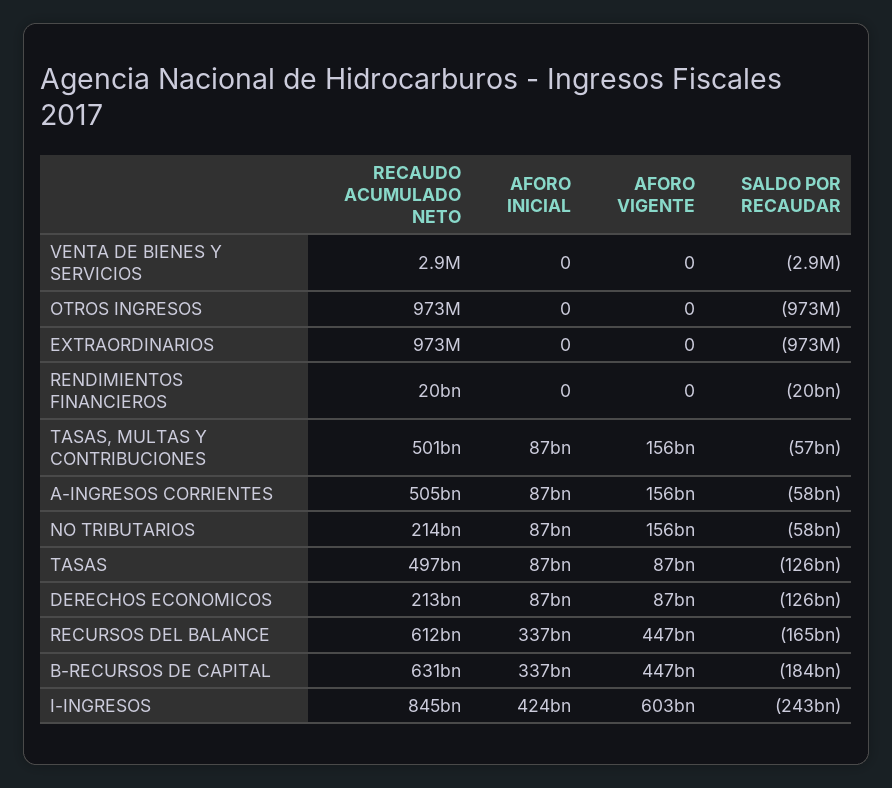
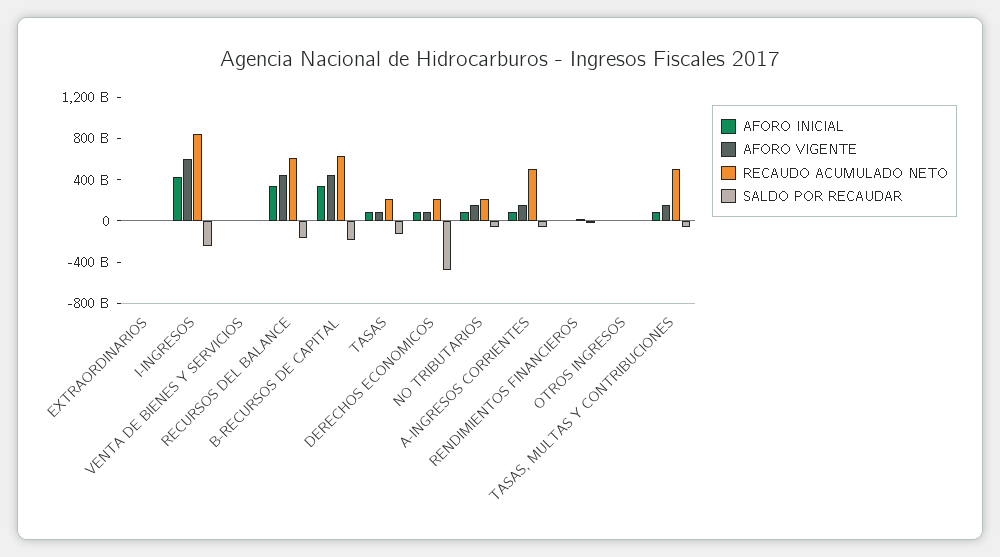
  {
    "RECAUDO ACUMULADO NETO": {
      "VENTA DE BIENES Y SERVICIOS": 2900000,
      "OTROS INGRESOS": 973000000,
      "EXTRAORDINARIOS": 973000000,
      "RENDIMIENTOS FINANCIEROS": 20000000000,
      "TASAS, MULTAS Y CONTRIBUCIONES": 501000000000,
      "A-INGRESOS CORRIENTES": 505000000000,
      "NO TRIBUTARIOS": 214000000000,
-     "TASAS": 497000000000,
+     "TASAS": 200000000000,
      "DERECHOS ECONOMICOS": 213000000000,
      "RECURSOS DEL BALANCE": 612000000000,
      "B-RECURSOS DE CAPITAL": 631000000000,
      "I-INGRESOS": 845000000000
    },
    "AFORO INICIAL": {
      "VENTA DE BIENES Y SERVICIOS": 0,
      "OTROS INGRESOS": 0,
      "EXTRAORDINARIOS": 0,
      "RENDIMIENTOS FINANCIEROS": 0,
      "TASAS, MULTAS Y CONTRIBUCIONES": 87000000000,
      "A-INGRESOS CORRIENTES": 87000000000,
      "NO TRIBUTARIOS": 87000000000,
      "TASAS": 87000000000,
      "DERECHOS ECONOMICOS": 87000000000,
      "RECURSOS DEL BALANCE": 337000000000,
      "B-RECURSOS DE CAPITAL": 337000000000,
      "I-INGRESOS": 424000000000
    },
    "AFORO VIGENTE": {
      "VENTA DE BIENES Y SERVICIOS": 0,
      "OTROS INGRESOS": 0,
      "EXTRAORDINARIOS": 0,
      "RENDIMIENTOS FINANCIEROS": 0,
      "TASAS, MULTAS Y CONTRIBUCIONES": 156000000000,
      "A-INGRESOS CORRIENTES": 156000000000,
      "NO TRIBUTARIOS": 156000000000,
      "TASAS": 87000000000,
      "DERECHOS ECONOMICOS": 87000000000,
      "RECURSOS DEL BALANCE": 447000000000,
      "B-RECURSOS DE CAPITAL": 447000000000,
      "I-INGRESOS": 603000000000
    },
    "SALDO POR RECAUDAR": {
      "VENTA DE BIENES Y SERVICIOS": -2900000,
      "OTROS INGRESOS": -973000000,
      "EXTRAORDINARIOS": -973000000,
      "RENDIMIENTOS FINANCIEROS": -20000000000,
      "TASAS, MULTAS Y CONTRIBUCIONES": -57000000000,
      "A-INGRESOS CORRIENTES": -58000000000,
      "NO TRIBUTARIOS": -58000000000,
      "TASAS": -126000000000,
-     "DERECHOS ECONOMICOS": -126000000000,
+     "DERECHOS ECONOMICOS": -500000000000,
      "RECURSOS DEL BALANCE": -165000000000,
      "B-RECURSOS DE CAPITAL": -184000000000,
      "I-INGRESOS": -243000000000
    }
  }

